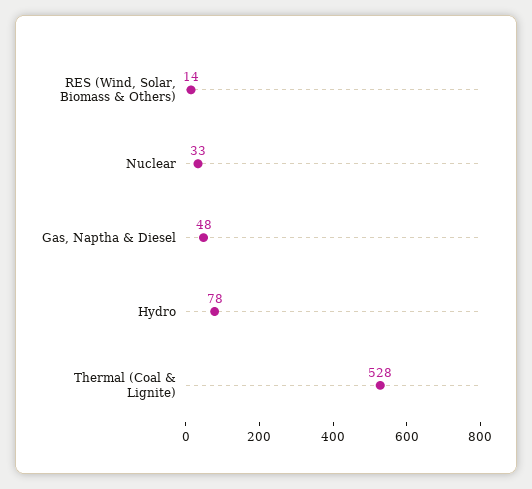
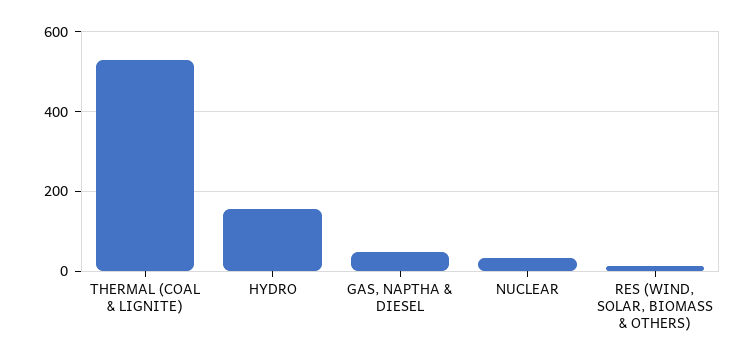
  {
    "RES (Wind, Solar, Biomass & Others)": 14,
    "Nuclear": 33,
    "Gas, Naptha & Diesel": 48,
-   "Hydro": 78,
+   "Hydro": 160,
    "Thermal (Coal & Lignite)": 528
  }

